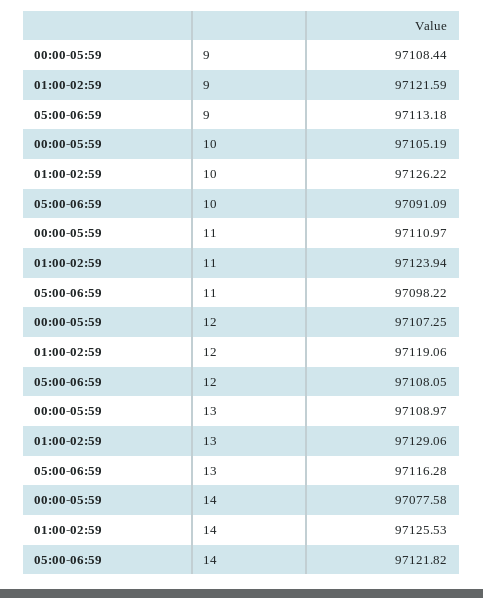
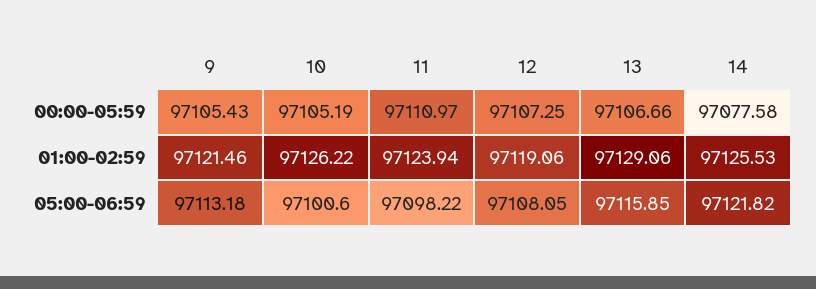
  {
    "00:00-05:59": {
-     "9": 97108.44,
+     "9": 97105.43,
      "10": 97105.19,
      "11": 97110.97,
      "12": 97107.25,
-     "13": 97108.97,
+     "13": 97106.66,
      "14": 97077.58
    },
    "01:00-02:59": {
-     "9": 97121.59,
+     "9": 97121.46,
      "10": 97126.22,
      "11": 97123.94,
      "12": 97119.06,
      "13": 97129.06,
      "14": 97125.53
    },
    "05:00-06:59": {
      "9": 97113.18,
-     "10": 97091.09,
+     "10": 97100.6,
      "11": 97098.22,
      "12": 97108.05,
-     "13": 97116.28,
+     "13": 97115.85,
      "14": 97121.82
    }
  }

